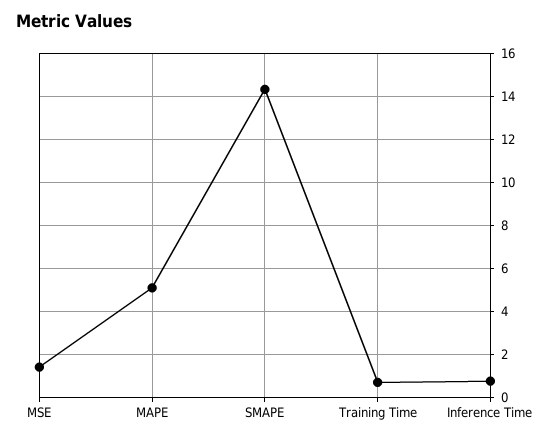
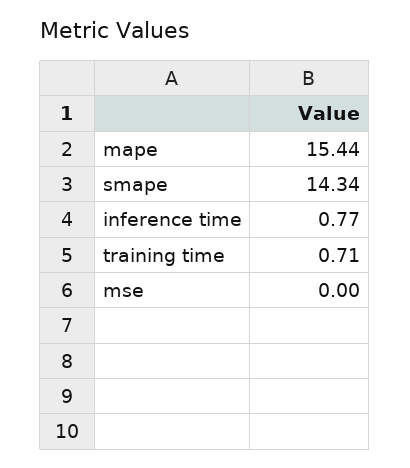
  {
-   "MSE": 1.5,
+   "MSE": 0,
-   "MAPE": 5,
+   "MAPE": 15.44,
    "SMAPE": 14.34,
    "Training Time": 0.71,
    "Inference Time": 0.77
  }

